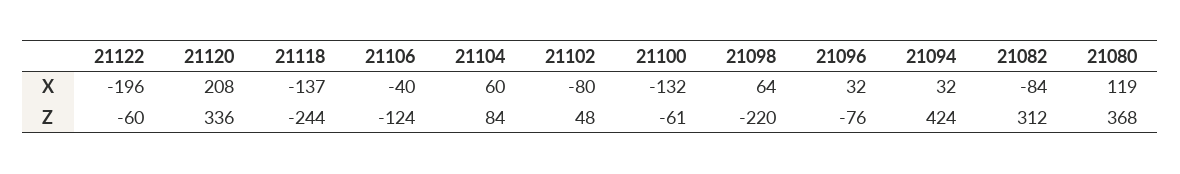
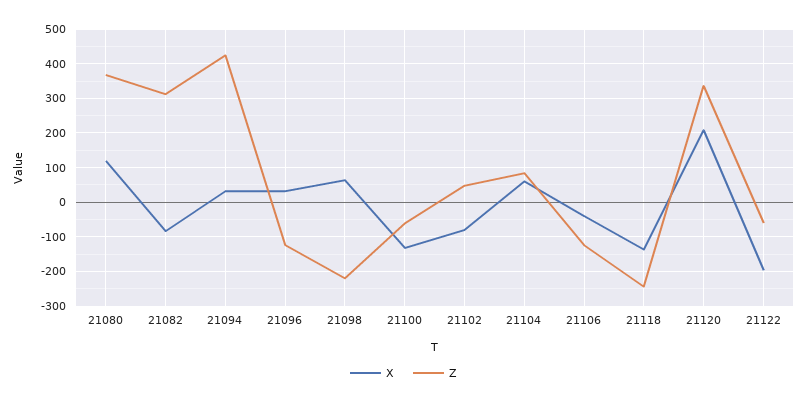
  {
    "X": {
      "21122": -196,
      "21120": 208,
      "21118": -137,
      "21106": -40,
      "21104": 60,
      "21102": -80,
      "21100": -132,
      "21098": 64,
      "21096": 32,
      "21094": 32,
      "21082": -84,
      "21080": 119
    },
    "Z": {
      "21122": -60,
      "21120": 336,
      "21118": -244,
      "21106": -124,
      "21104": 84,
      "21102": 48,
      "21100": -61,
      "21098": -220,
-     "21096": -76,
+     "21096": -120,
      "21094": 424,
      "21082": 312,
      "21080": 368
    }
  }

